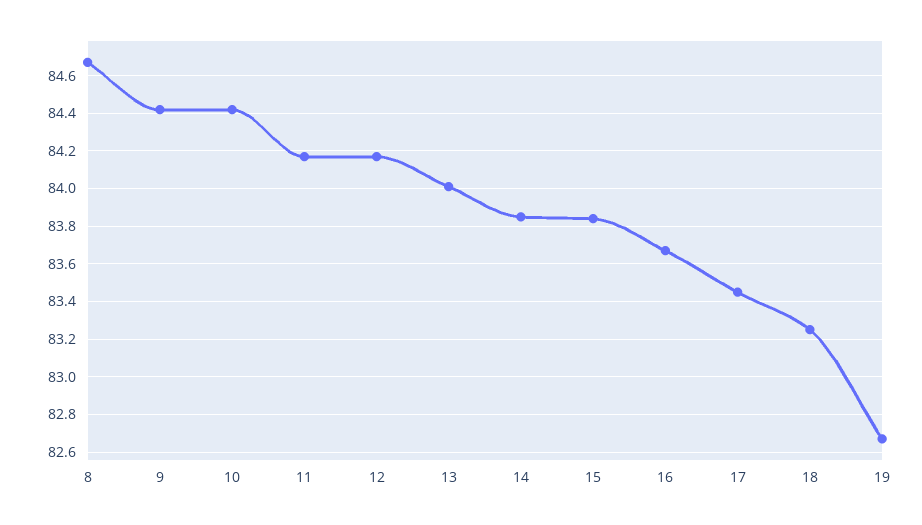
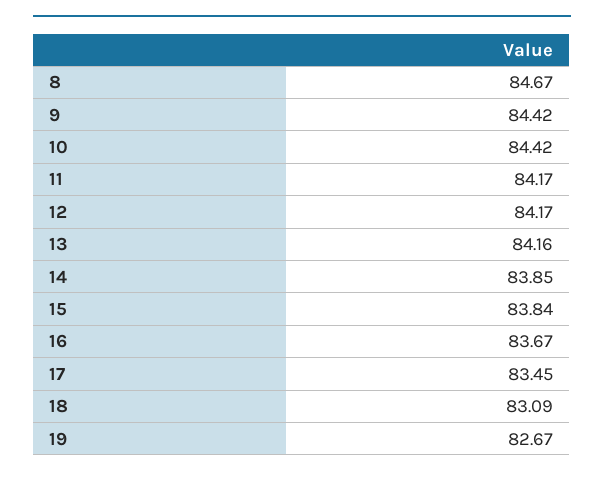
  {
    "8": 84.67,
    "9": 84.42,
    "10": 84.42,
    "11": 84.17,
    "12": 84.17,
-   "13": 84,
+   "13": 84.16,
    "14": 83.85,
    "15": 83.84,
    "16": 83.67,
    "17": 83.45,
-   "18": 83.25,
+   "18": 83.09,
    "19": 82.67
  }

